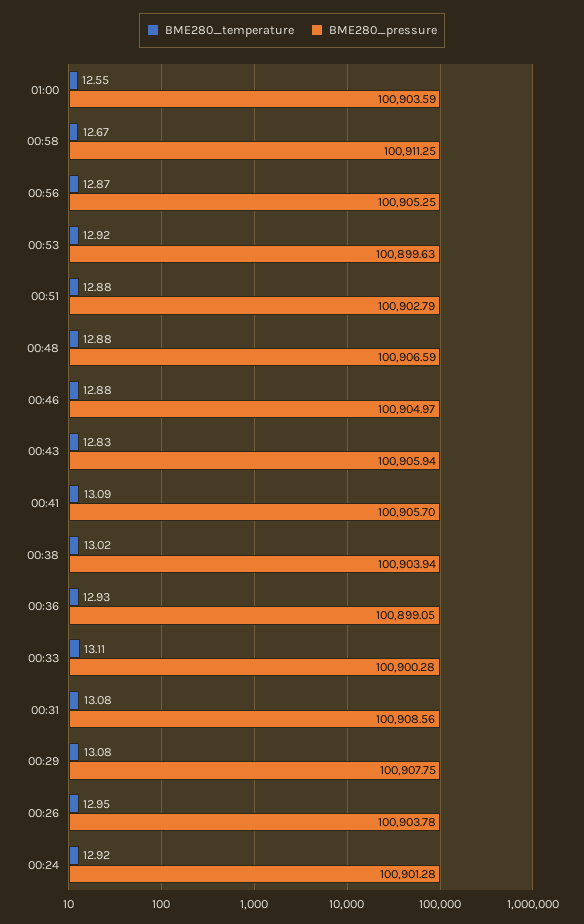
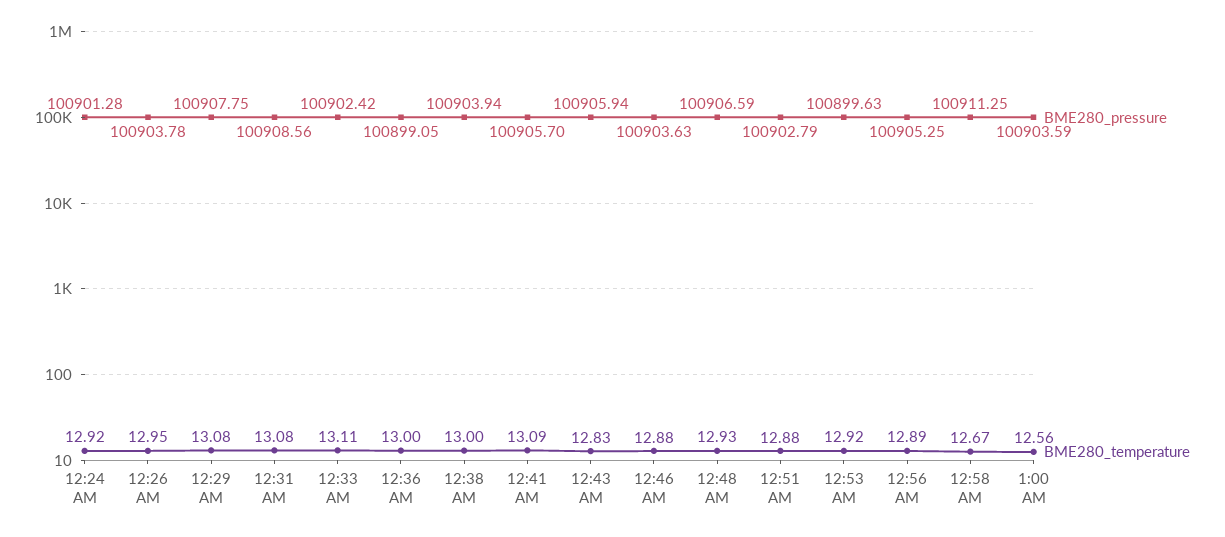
  {
    "BME280_temperature": {
-     "01:00": 12.55,
+     "01:00": 12.56,
      "00:58": 12.67,
-     "00:56": 12.87,
+     "00:56": 12.89,
      "00:53": 12.92,
      "00:51": 12.88,
-     "00:48": 12.88,
+     "00:48": 12.93,
      "00:46": 12.88,
      "00:43": 12.83,
      "00:41": 13.09,
-     "00:38": 13.02,
+     "00:38": 13,
-     "00:36": 12.93,
+     "00:36": 13,
      "00:33": 13.11,
      "00:31": 13.08,
      "00:29": 13.08,
      "00:26": 12.95,
      "00:24": 12.92
    },
    "BME280_pressure": {
      "01:00": 100903.59,
      "00:58": 100911.25,
      "00:56": 100905.25,
      "00:53": 100899.63,
      "00:51": 100902.79,
      "00:48": 100906.59,
-     "00:46": 100904.97,
+     "00:46": 100903.63,
      "00:43": 100905.94,
      "00:41": 100905.7,
      "00:38": 100903.94,
      "00:36": 100899.05,
-     "00:33": 100900.28,
+     "00:33": 100902.42,
      "00:31": 100908.56,
      "00:29": 100907.75,
      "00:26": 100903.78,
      "00:24": 100901.28
    }
  }

